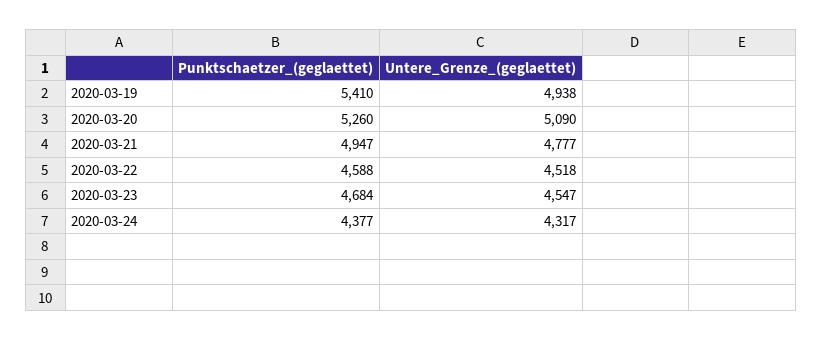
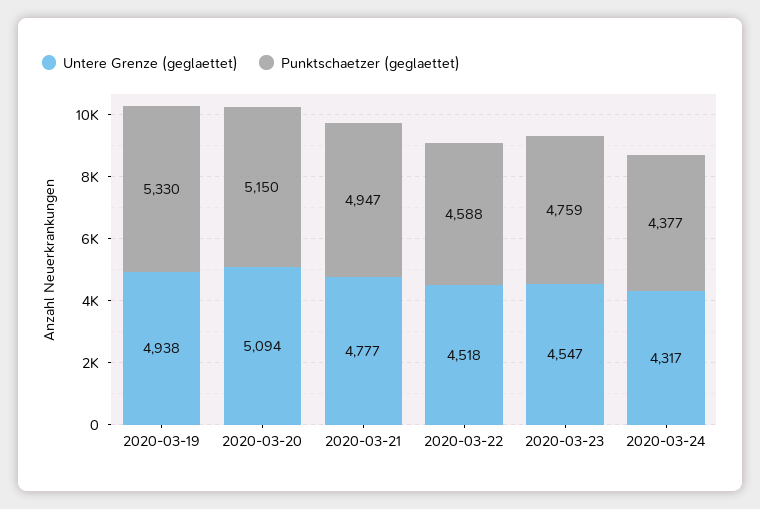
  {
    "Punktschaetzer_(geglaettet)": {
-     "2020-03-19": 5410,
+     "2020-03-19": 5330,
-     "2020-03-20": 5260,
+     "2020-03-20": 5150,
      "2020-03-21": 4947,
      "2020-03-22": 4588,
-     "2020-03-23": 4684,
+     "2020-03-23": 4759,
      "2020-03-24": 4377
    },
    "Untere_Grenze_(geglaettet)": {
      "2020-03-19": 4938,
-     "2020-03-20": 5090,
+     "2020-03-20": 5094,
      "2020-03-21": 4777,
      "2020-03-22": 4518,
      "2020-03-23": 4547,
      "2020-03-24": 4317
    }
  }

